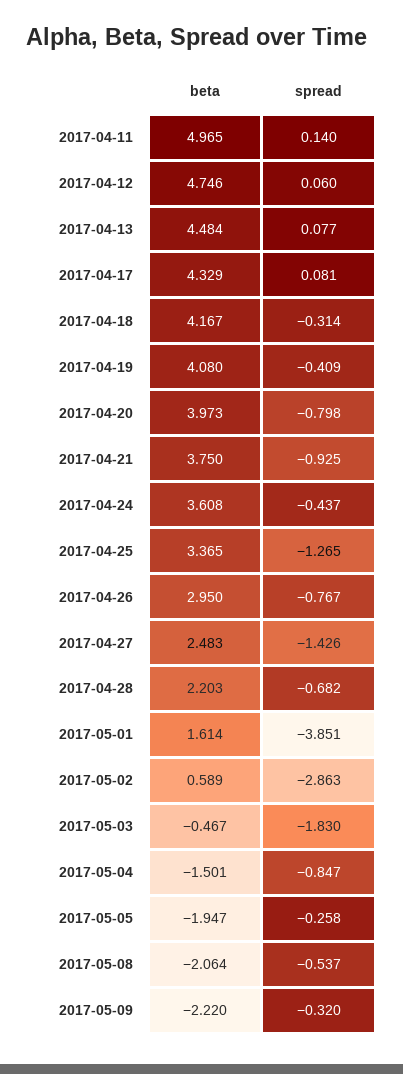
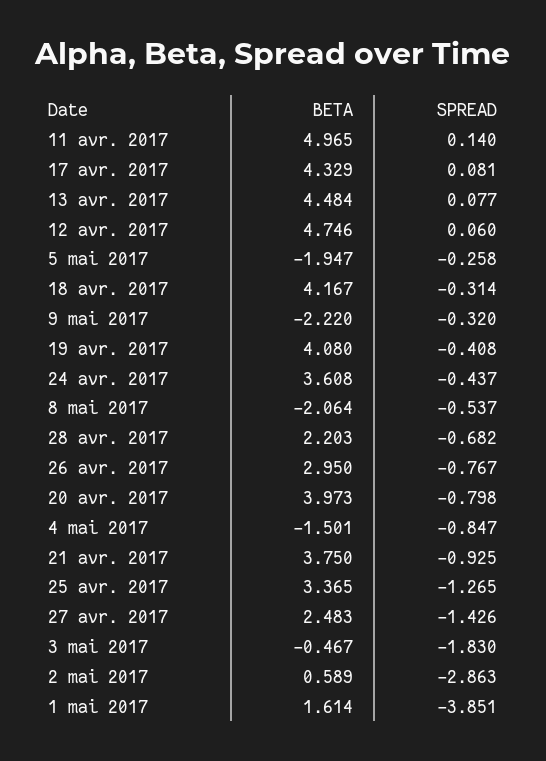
  {
    "beta": {
      "2017-04-11": 4.965,
      "2017-04-12": 4.746,
      "2017-04-13": 4.484,
      "2017-04-17": 4.329,
      "2017-04-18": 4.167,
      "2017-04-19": 4.08,
      "2017-04-20": 3.973,
      "2017-04-21": 3.75,
      "2017-04-24": 3.608,
      "2017-04-25": 3.365,
      "2017-04-26": 2.95,
      "2017-04-27": 2.483,
      "2017-04-28": 2.203,
      "2017-05-01": 1.614,
      "2017-05-02": 0.589,
      "2017-05-03": -0.467,
      "2017-05-04": -1.501,
      "2017-05-05": -1.947,
      "2017-05-08": -2.064,
      "2017-05-09": -2.22
    },
    "spread": {
      "2017-04-11": 0.14,
      "2017-04-12": 0.06,
      "2017-04-13": 0.077,
      "2017-04-17": 0.081,
      "2017-04-18": -0.314,
-     "2017-04-19": -0.409,
+     "2017-04-19": -0.408,
      "2017-04-20": -0.798,
      "2017-04-21": -0.925,
      "2017-04-24": -0.437,
      "2017-04-25": -1.265,
      "2017-04-26": -0.767,
      "2017-04-27": -1.426,
      "2017-04-28": -0.682,
      "2017-05-01": -3.851,
      "2017-05-02": -2.863,
      "2017-05-03": -1.83,
      "2017-05-04": -0.847,
      "2017-05-05": -0.258,
      "2017-05-08": -0.537,
      "2017-05-09": -0.32
    }
  }

